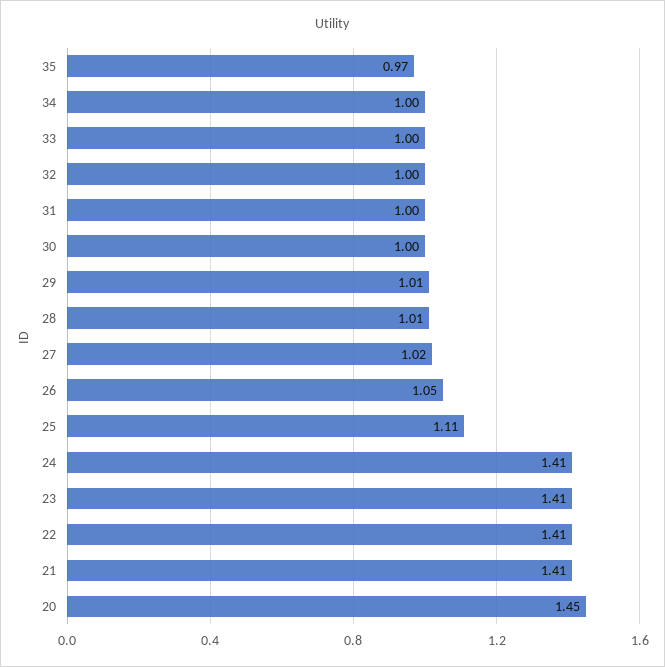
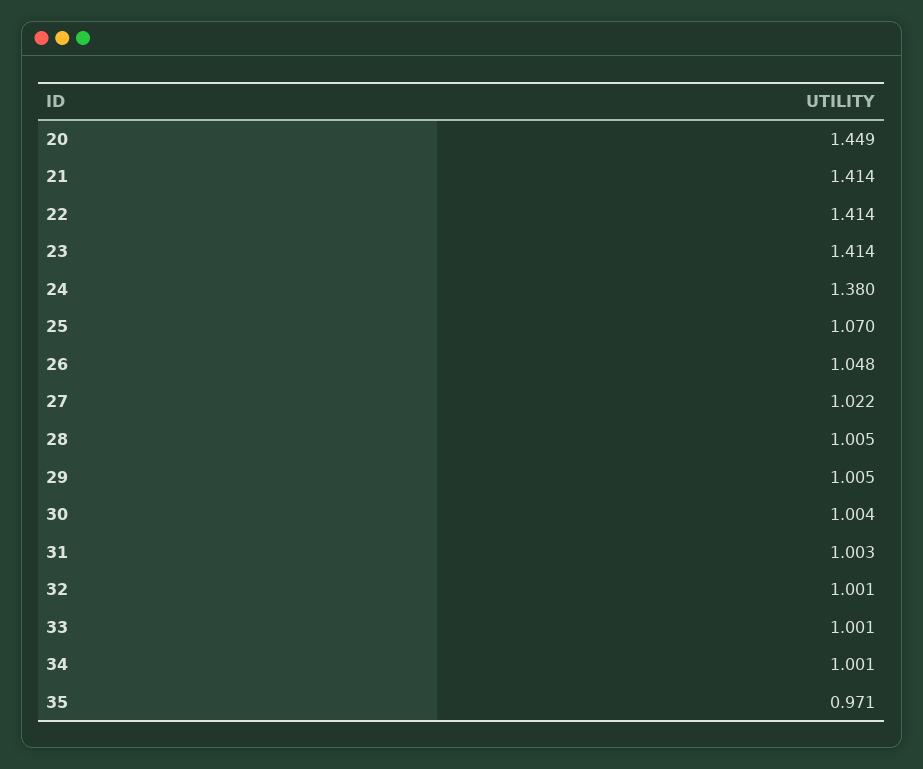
  {
    "35": 0.971,
    "34": 1.001,
    "33": 1.001,
    "32": 1.001,
    "31": 1.003,
    "30": 1.004,
    "29": 1.005,
    "28": 1.005,
    "27": 1.022,
    "26": 1.048,
-   "25": 1.11,
+   "25": 1.07,
-   "24": 1.41,
+   "24": 1.38,
    "23": 1.414,
    "22": 1.414,
    "21": 1.414,
    "20": 1.449
  }

